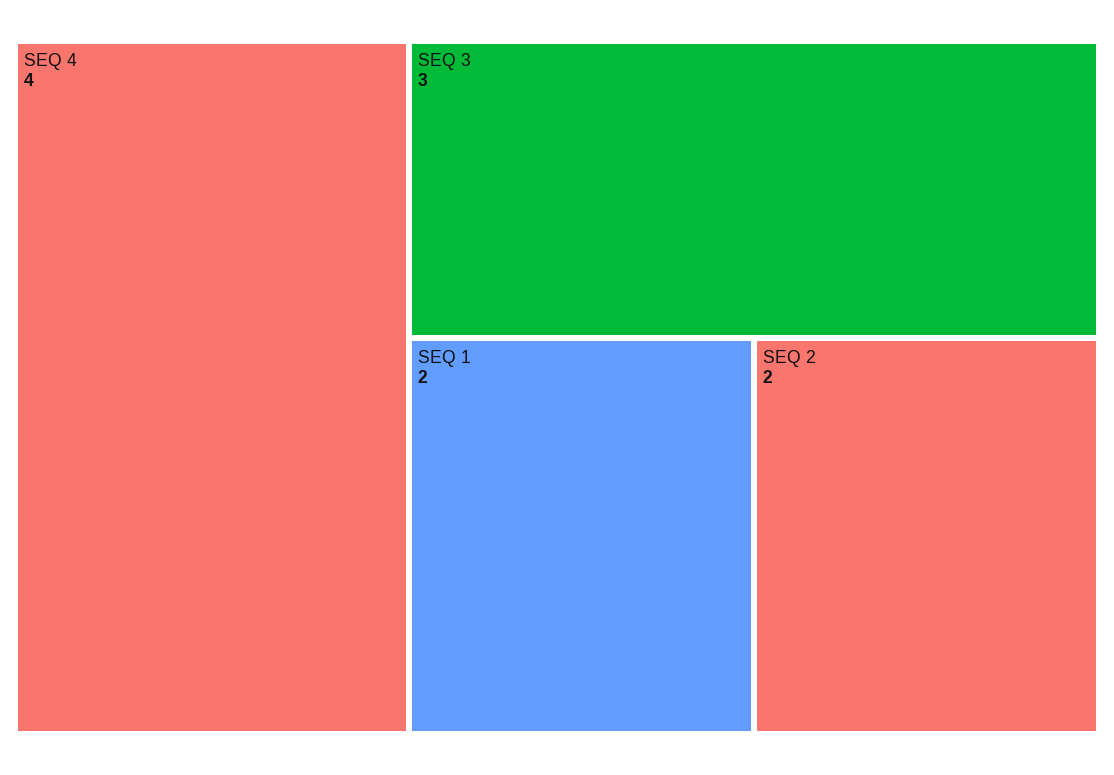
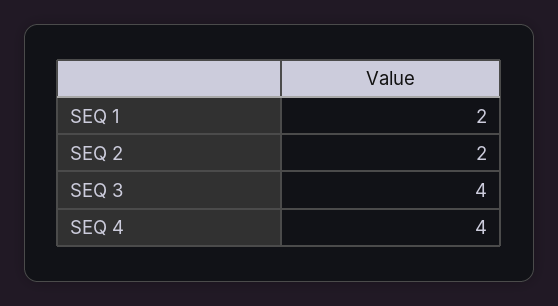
  {
    "SEQ 4": 4,
-   "SEQ 3": 3,
+   "SEQ 3": 4,
    "SEQ 1": 2,
    "SEQ 2": 2
  }

